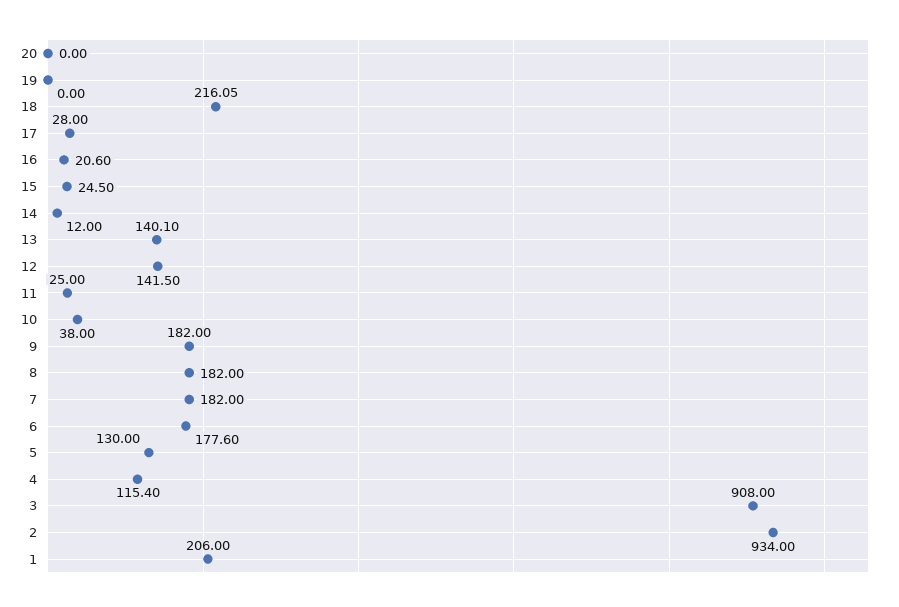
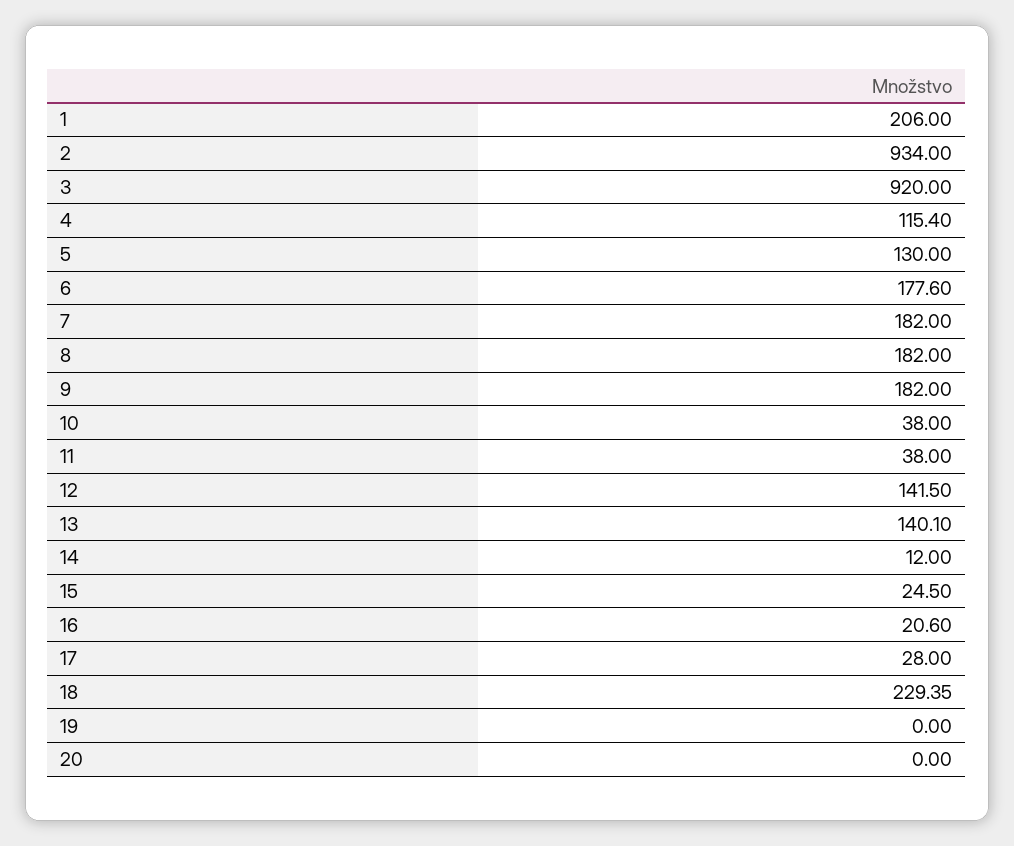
  {
    "20": 0,
    "19": 0,
-   "18": 216.05,
+   "18": 229.35,
    "17": 28,
    "16": 20.6,
    "15": 24.5,
    "14": 12,
    "13": 140.1,
    "12": 141.5,
-   "11": 25,
+   "11": 38,
    "10": 38,
    "9": 182,
    "8": 182,
    "7": 182,
    "6": 177.6,
    "5": 130,
    "4": 115.4,
-   "3": 908,
+   "3": 920,
    "2": 934,
    "1": 206
  }

